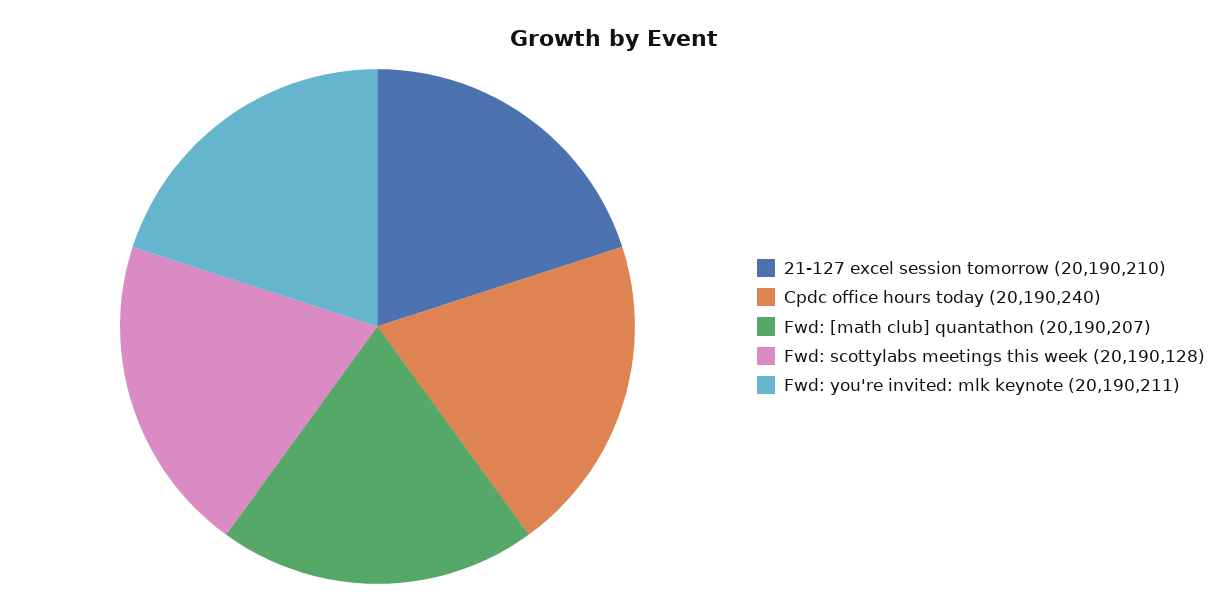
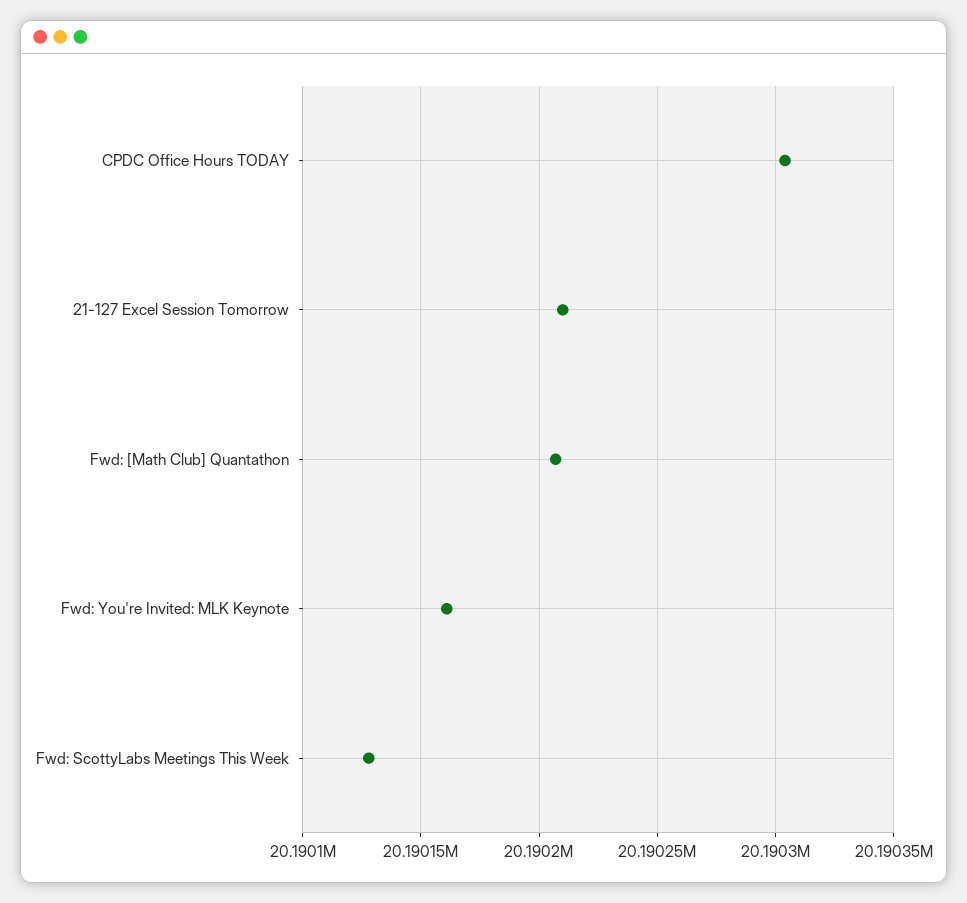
  {
    "21-127 excel session tomorrow": 20190210,
-   "Cpdc office hours today": 20190240,
+   "Cpdc office hours today": 20190305,
    "Fwd: [math club] quantathon": 20190207,
    "Fwd: scottylabs meetings this week": 20190128,
-   "Fwd: you're invited: mlk keynote": 20190211
+   "Fwd: you're invited: mlk keynote": 20190160
  }

